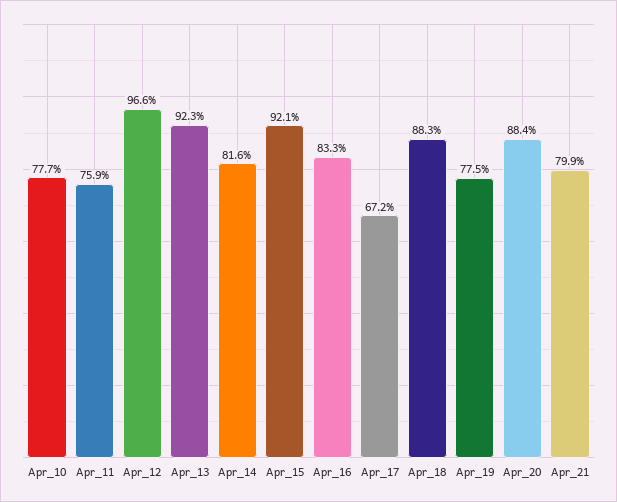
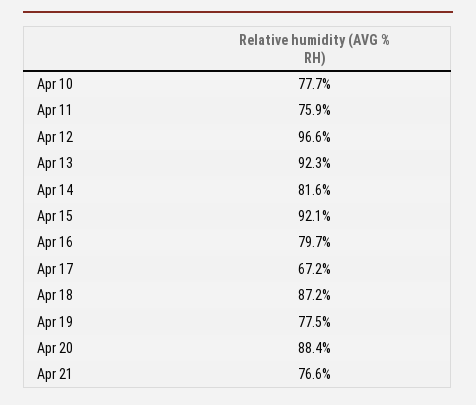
  {
    "Apr_10": 77.7,
    "Apr_11": 75.9,
    "Apr_12": 96.6,
    "Apr_13": 92.3,
    "Apr_14": 81.6,
    "Apr_15": 92.1,
-   "Apr_16": 83.3,
+   "Apr_16": 79.7,
    "Apr_17": 67.2,
-   "Apr_18": 88.3,
+   "Apr_18": 87.2,
    "Apr_19": 77.5,
    "Apr_20": 88.4,
-   "Apr_21": 79.9
+   "Apr_21": 76.6
  }

